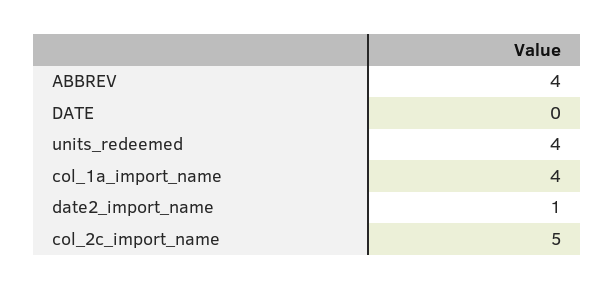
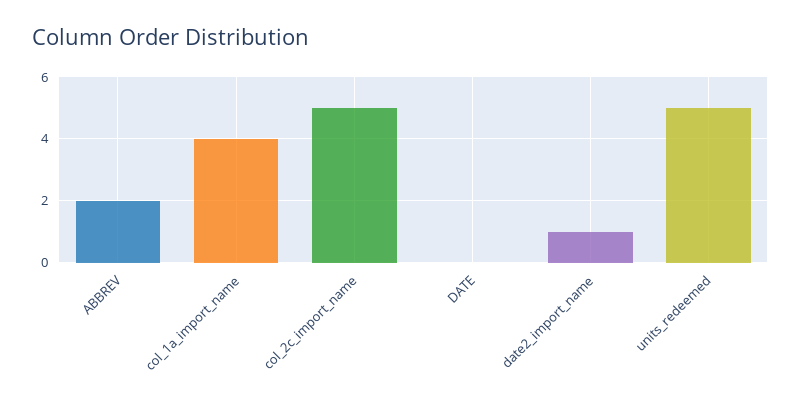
  {
-   "ABBREV": 4,
+   "ABBREV": 2,
    "DATE": 0,
-   "units_redeemed": 4,
+   "units_redeemed": 5,
    "col_1a_import_name": 4,
    "date2_import_name": 1,
    "col_2c_import_name": 5
  }

